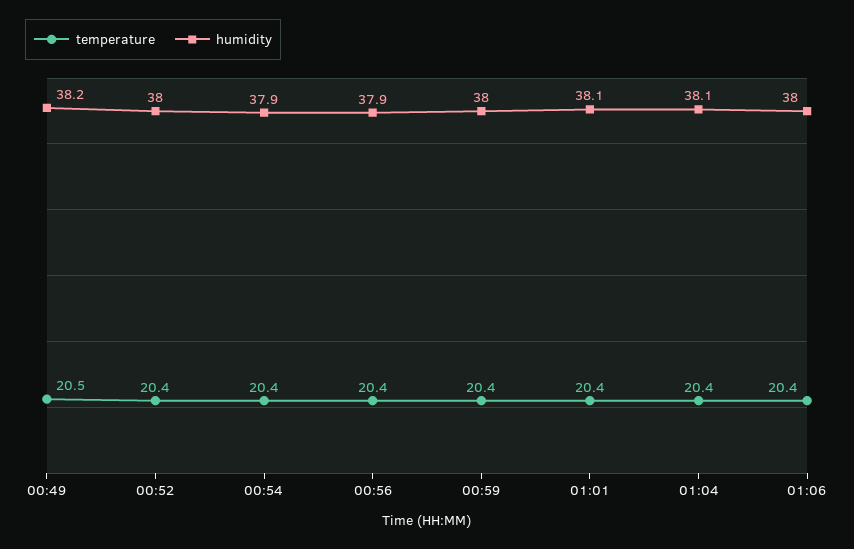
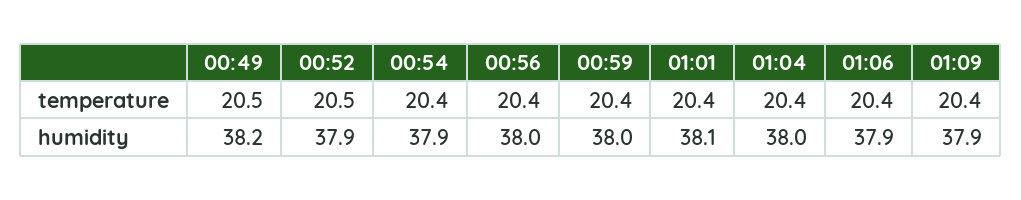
  {
    "temperature": {
      "00:49": 20.5,
-     "00:52": 20.4,
+     "00:52": 20.5,
      "00:54": 20.4,
      "00:56": 20.4,
      "00:59": 20.4,
      "01:01": 20.4,
      "01:04": 20.4,
-     "01:06": 20.4
+     "01:06": 20.4,
+     "01:09": 20.4
    },
    "humidity": {
      "00:49": 38.2,
-     "00:52": 38,
+     "00:52": 37.9,
      "00:54": 37.9,
-     "00:56": 37.9,
+     "00:56": 38,
      "00:59": 38,
      "01:01": 38.1,
-     "01:04": 38.1,
+     "01:04": 38,
-     "01:06": 38
+     "01:06": 37.9,
+     "01:09": 37.9
    }
  }

